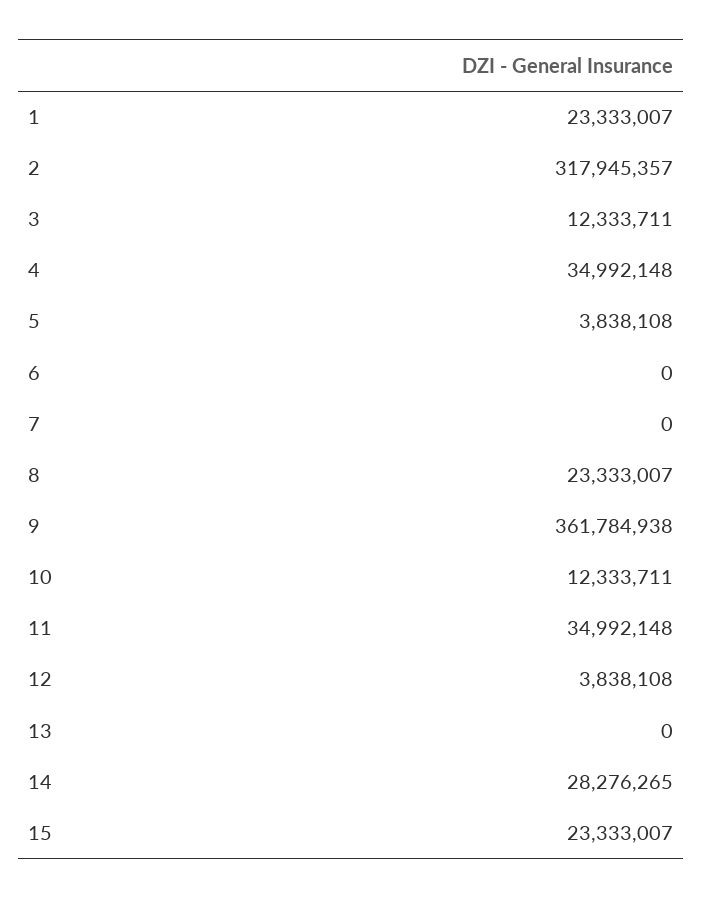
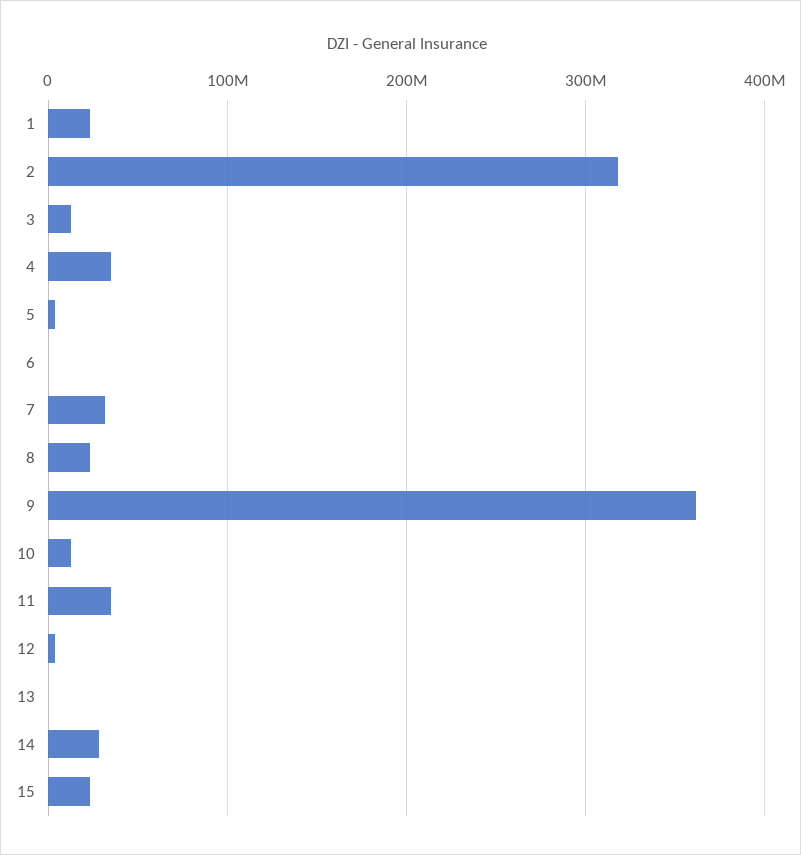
  {
    "1": 23333007,
    "2": 317945357,
    "3": 12333711,
    "4": 34992148,
    "5": 3838108,
    "6": 0,
-   "7": 0,
+   "7": 30000000,
    "8": 23333007,
    "9": 361784938,
    "10": 12333711,
    "11": 34992148,
    "12": 3838108,
    "13": 0,
    "14": 28276265,
    "15": 23333007
  }

